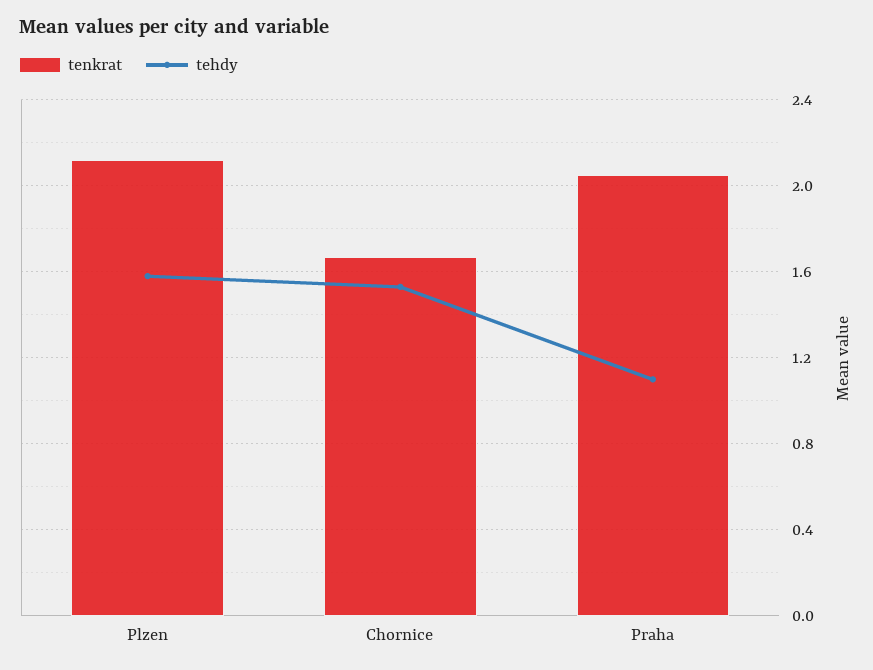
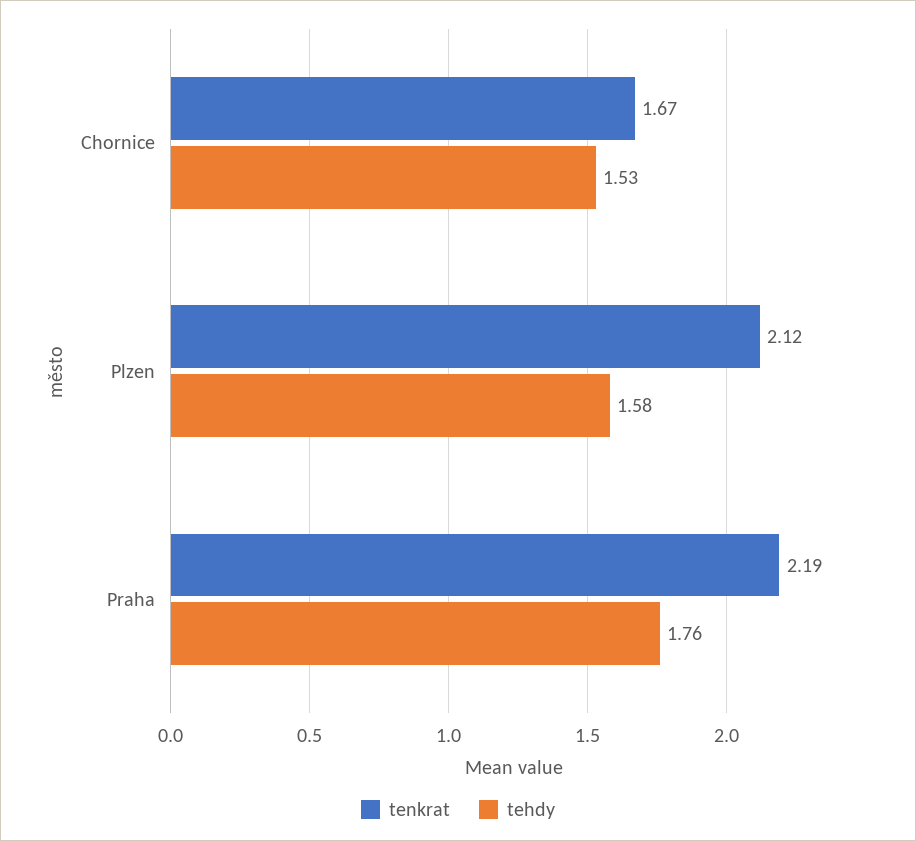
  {
    "tenkrat": {
      "Plzen": 2.12,
      "Chornice": 1.67,
-     "Praha": 2.05
+     "Praha": 2.19
    },
    "tehdy": {
      "Plzen": 1.58,
      "Chornice": 1.53,
-     "Praha": 1.1
+     "Praha": 1.76
    }
  }

